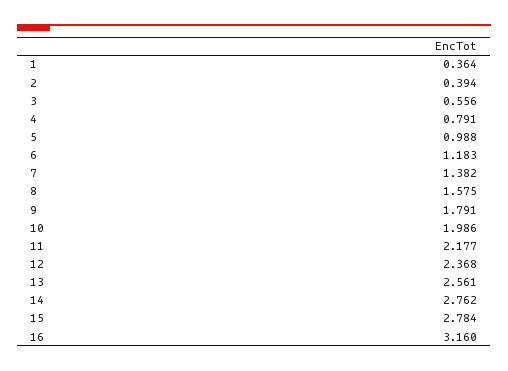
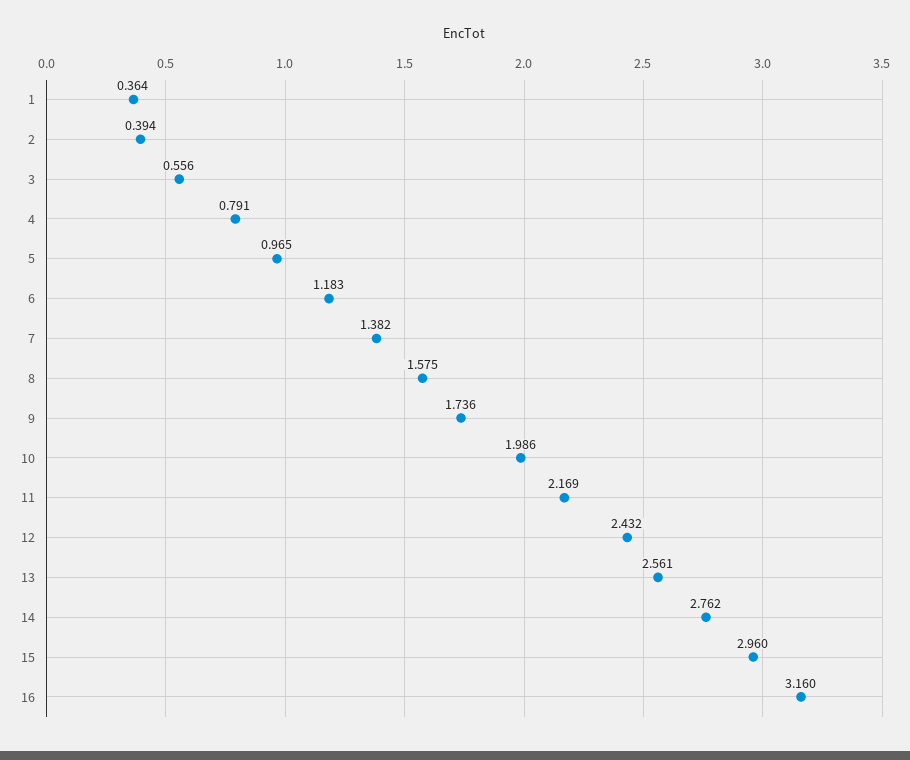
  {
    "1": 0.364,
    "2": 0.394,
    "3": 0.556,
    "4": 0.791,
-   "5": 0.988,
+   "5": 0.965,
    "6": 1.183,
    "7": 1.382,
    "8": 1.575,
-   "9": 1.791,
+   "9": 1.736,
    "10": 1.986,
-   "11": 2.177,
+   "11": 2.169,
-   "12": 2.368,
+   "12": 2.432,
    "13": 2.561,
    "14": 2.762,
-   "15": 2.784,
+   "15": 2.96,
    "16": 3.16
  }

